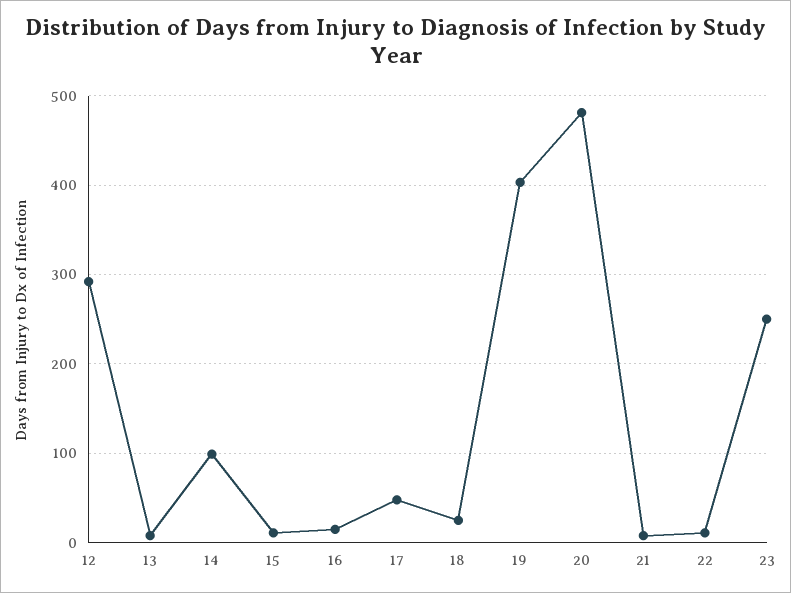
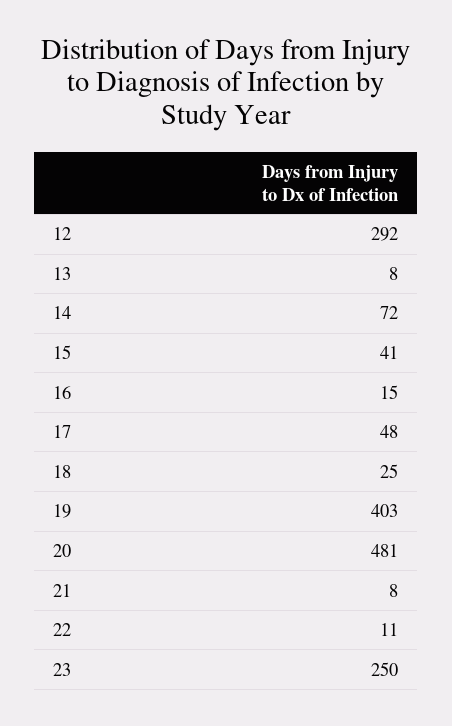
  {
    "12": 292,
    "13": 8,
-   "14": 100,
+   "14": 72,
-   "15": 10,
+   "15": 41,
    "16": 15,
    "17": 48,
    "18": 25,
    "19": 403,
    "20": 481,
    "21": 8,
    "22": 11,
    "23": 250
  }

